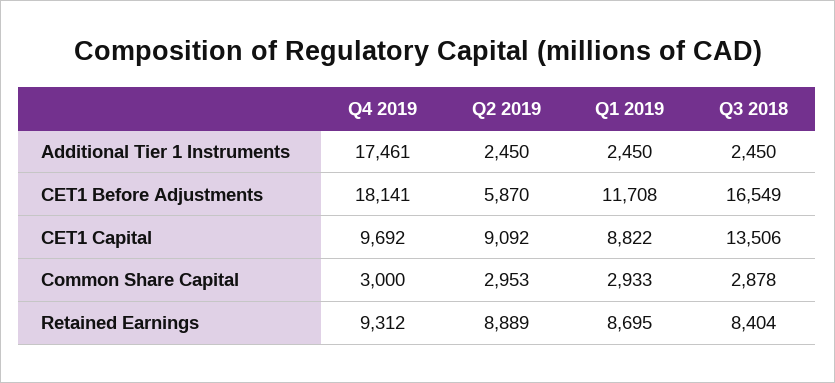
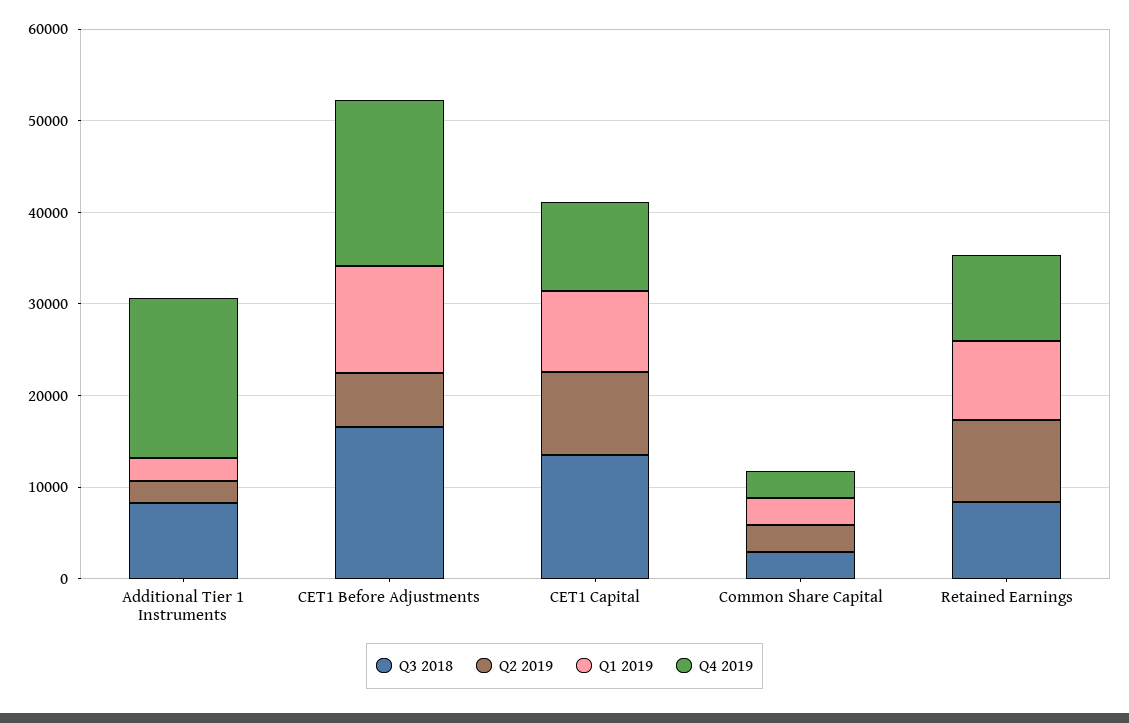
  {
    "Q4 2019": {
      "Additional Tier 1 Instruments": 17461,
      "CET1 Before Adjustments": 18141,
      "CET1 Capital": 9692,
      "Common Share Capital": 3000,
      "Retained Earnings": 9312
    },
    "Q2 2019": {
      "Additional Tier 1 Instruments": 2450,
      "CET1 Before Adjustments": 5870,
      "CET1 Capital": 9092,
      "Common Share Capital": 2953,
      "Retained Earnings": 8889
    },
    "Q1 2019": {
      "Additional Tier 1 Instruments": 2450,
      "CET1 Before Adjustments": 11708,
      "CET1 Capital": 8822,
      "Common Share Capital": 2933,
      "Retained Earnings": 8695
    },
    "Q3 2018": {
-     "Additional Tier 1 Instruments": 2450,
+     "Additional Tier 1 Instruments": 8000,
      "CET1 Before Adjustments": 16549,
      "CET1 Capital": 13506,
      "Common Share Capital": 2878,
      "Retained Earnings": 8404
    }
  }

